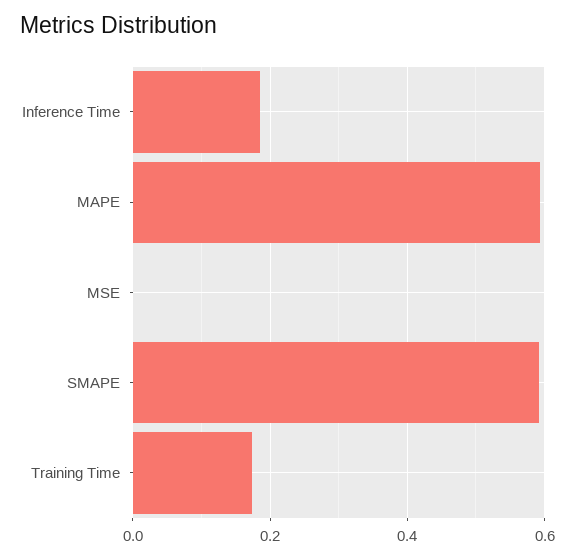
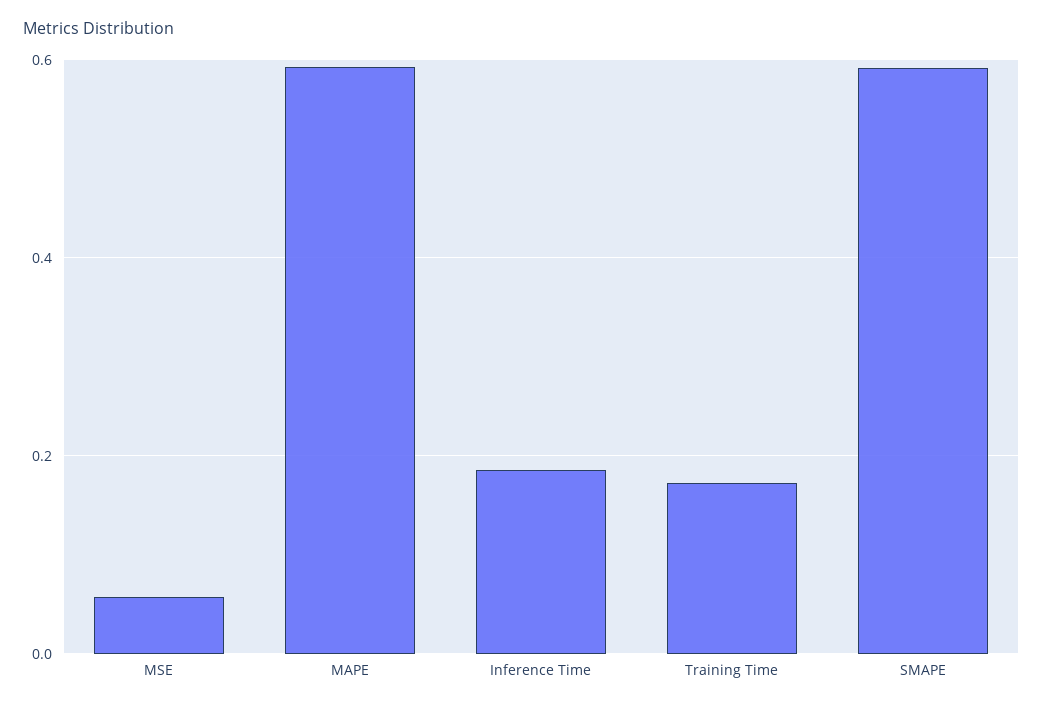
  {
    "Inference Time": 0.18,
    "MAPE": 0.6,
-   "MSE": 0,
+   "MSE": 0.06,
    "SMAPE": 0.6,
    "Training Time": 0.18
  }

